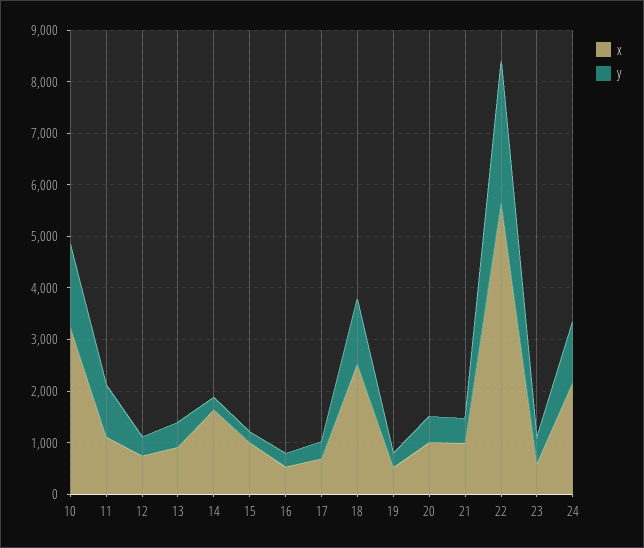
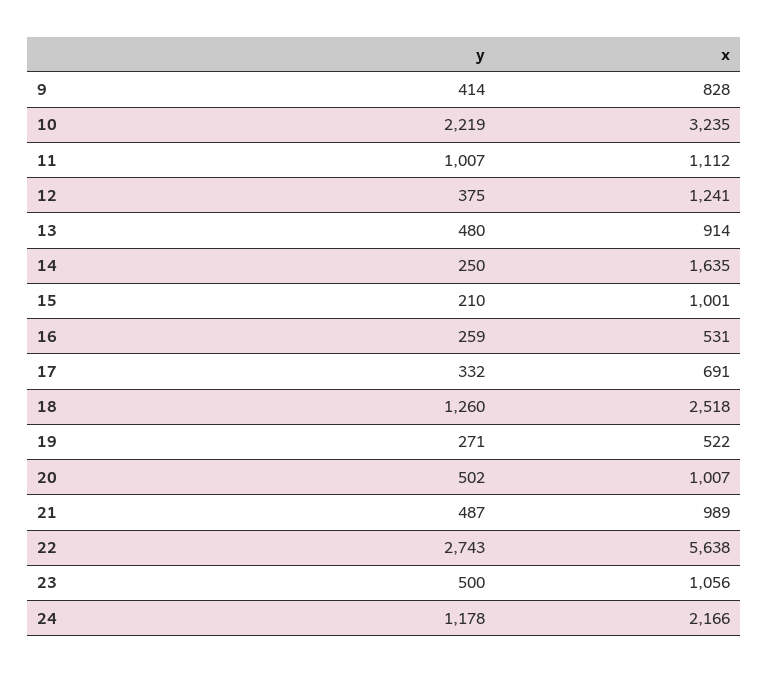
  {
    "x": {
      "10": 3235,
      "11": 1112,
-     "12": 800,
+     "12": 1241,
      "13": 914,
      "14": 1635,
      "15": 1001,
      "16": 531,
      "17": 691,
      "18": 2518,
      "19": 522,
      "20": 1007,
      "21": 989,
      "22": 5638,
-     "23": 600,
+     "23": 1056,
-     "24": 2166
+     "24": 2166,
+     "9": 828
    },
    "y": {
-     "10": 1600,
+     "10": 2219,
      "11": 1007,
      "12": 375,
      "13": 480,
      "14": 250,
      "15": 210,
      "16": 259,
      "17": 332,
      "18": 1260,
      "19": 271,
      "20": 502,
      "21": 487,
      "22": 2743,
      "23": 500,
-     "24": 1178
+     "24": 1178,
+     "9": 414
    }
  }

